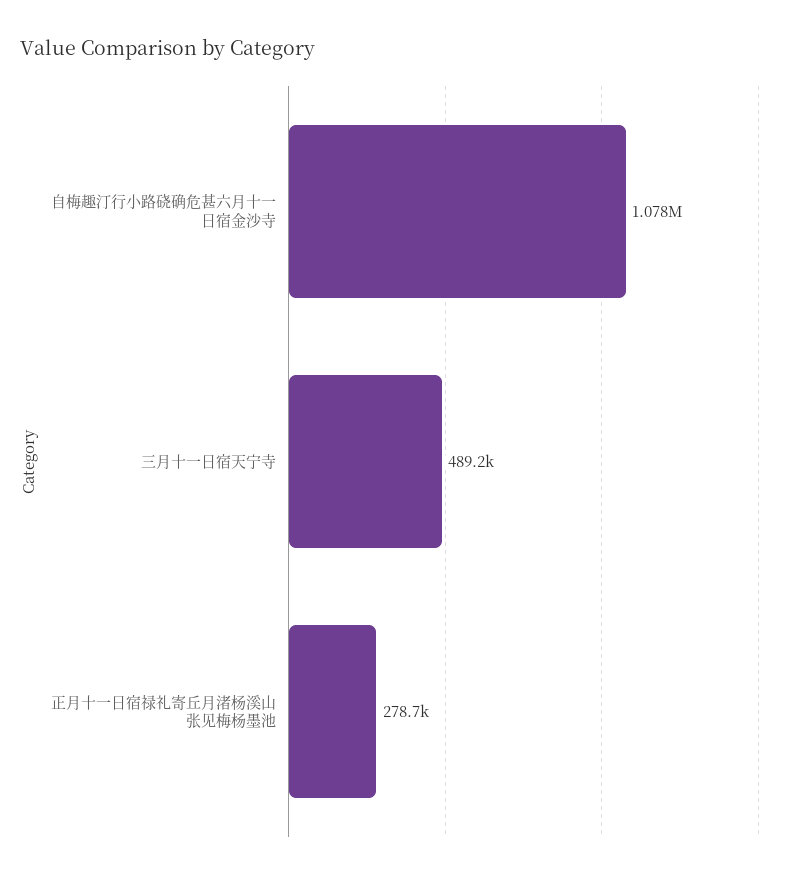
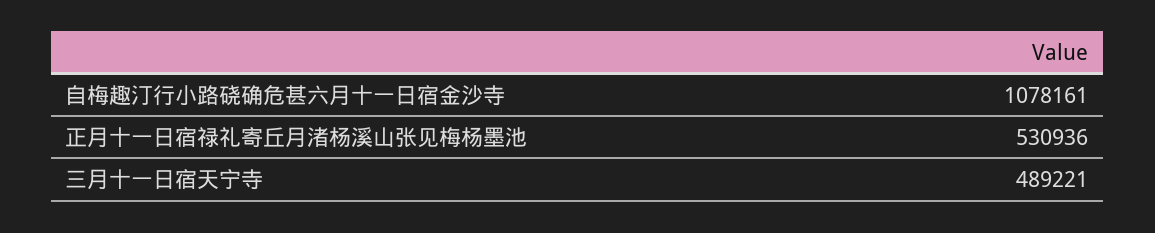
  {
    "自梅趣汀行小路硗确危甚六月十一日宿金沙寺": 1078161,
    "三月十一日宿天宁寺": 489221,
-   "正月十一日宿禄礼寄丘月渚杨溪山张见梅杨墨池": 278700
+   "正月十一日宿禄礼寄丘月渚杨溪山张见梅杨墨池": 530936
  }

